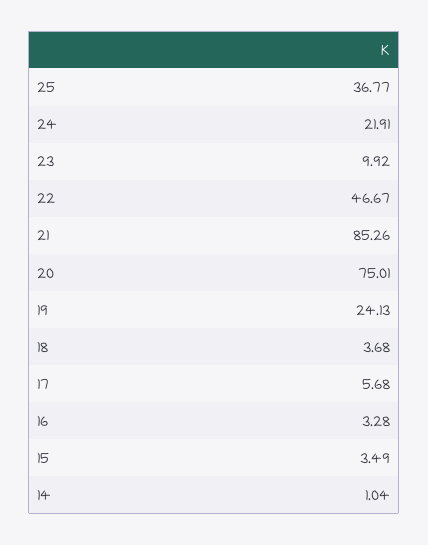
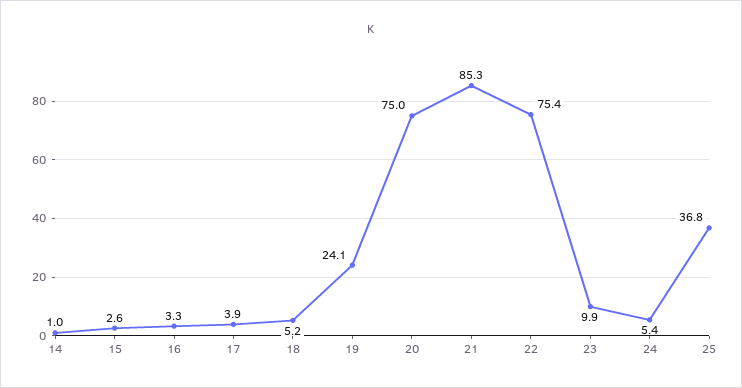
  {
    "25": 36.77,
-   "24": 21.91,
+   "24": 5.4,
    "23": 9.92,
-   "22": 46.67,
+   "22": 75.4,
    "21": 85.26,
    "20": 75.01,
    "19": 24.13,
-   "18": 3.68,
+   "18": 5.2,
-   "17": 5.68,
+   "17": 3.9,
    "16": 3.28,
-   "15": 3.49,
+   "15": 2.6,
    "14": 1.04
  }

